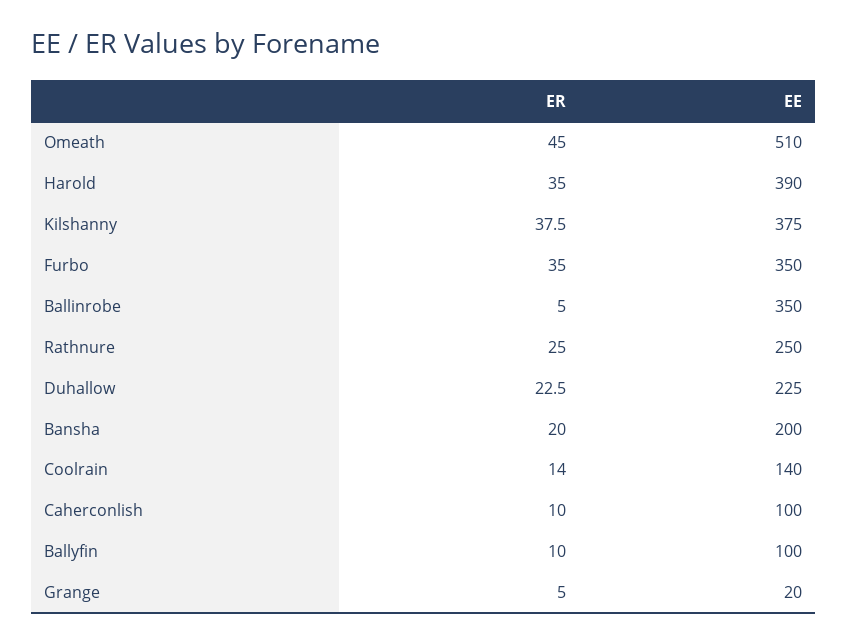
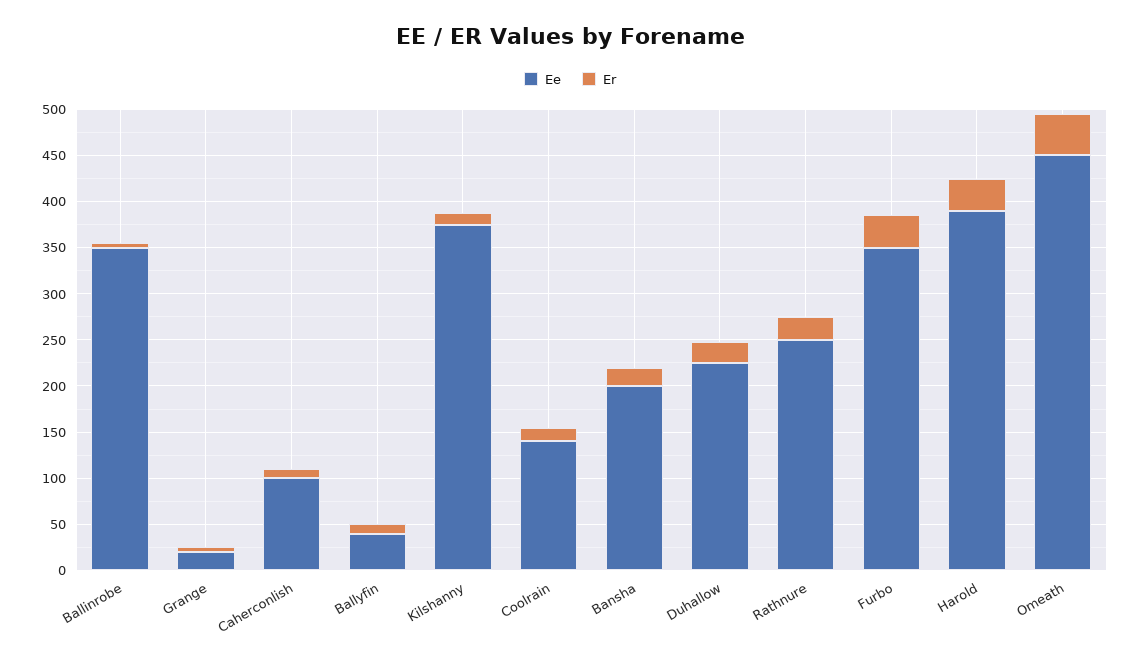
  {
    "ER": {
      "Omeath": 45,
      "Harold": 35,
-     "Kilshanny": 37.5,
+     "Kilshanny": 10,
      "Furbo": 35,
      "Ballinrobe": 5,
      "Rathnure": 25,
      "Duhallow": 22.5,
      "Bansha": 20,
      "Coolrain": 14,
      "Caherconlish": 10,
      "Ballyfin": 10,
      "Grange": 5
    },
    "EE": {
-     "Omeath": 510,
+     "Omeath": 450,
      "Harold": 390,
      "Kilshanny": 375,
      "Furbo": 350,
      "Ballinrobe": 350,
      "Rathnure": 250,
      "Duhallow": 225,
      "Bansha": 200,
      "Coolrain": 140,
      "Caherconlish": 100,
-     "Ballyfin": 100,
+     "Ballyfin": 40,
      "Grange": 20
    }
  }

